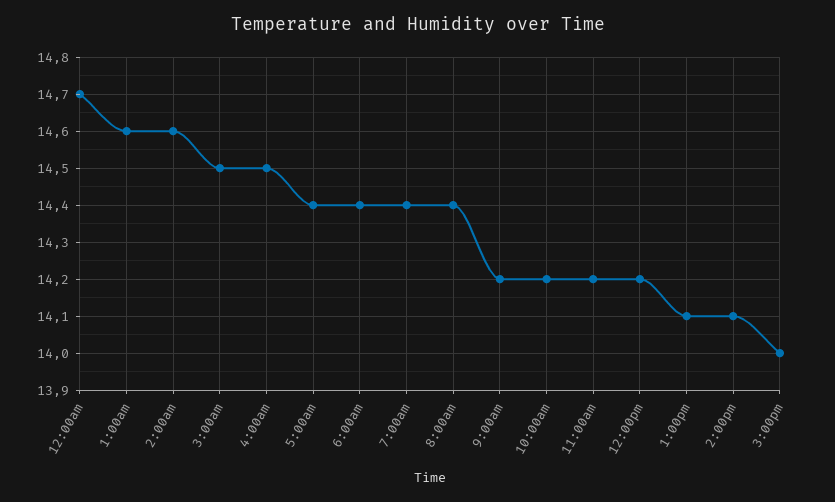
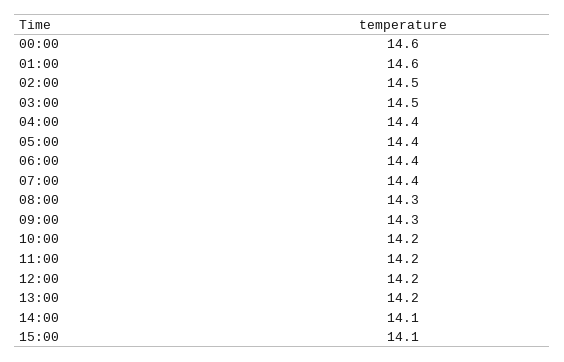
  {
-   "12:00am": 14.7,
+   "12:00am": 14.6,
    "1:00am": 14.6,
-   "2:00am": 14.6,
+   "2:00am": 14.5,
    "3:00am": 14.5,
-   "4:00am": 14.5,
+   "4:00am": 14.4,
    "5:00am": 14.4,
    "6:00am": 14.4,
    "7:00am": 14.4,
-   "8:00am": 14.4,
+   "8:00am": 14.3,
-   "9:00am": 14.2,
+   "9:00am": 14.3,
    "10:00am": 14.2,
    "11:00am": 14.2,
    "12:00pm": 14.2,
-   "1:00pm": 14.1,
+   "1:00pm": 14.2,
    "2:00pm": 14.1,
-   "3:00pm": 14
+   "3:00pm": 14.1
  }

